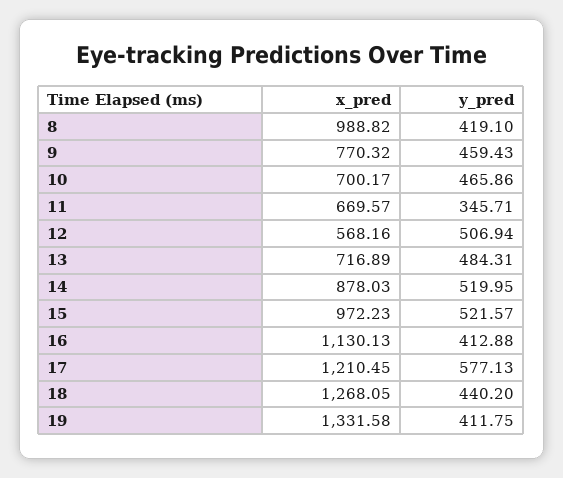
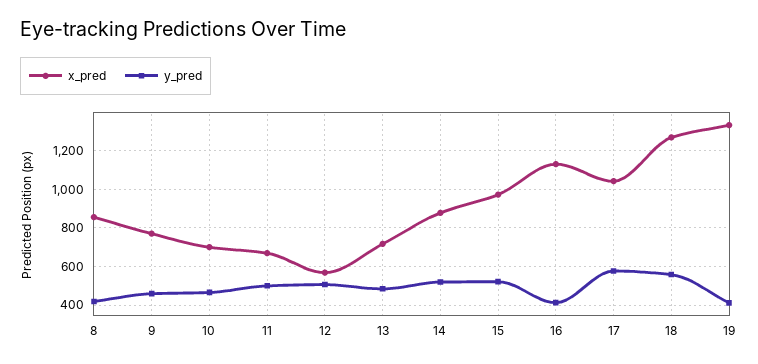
  {
    "x_pred": {
-     "8": 988.82,
+     "8": 850,
      "9": 770.32,
      "10": 700.17,
      "11": 669.57,
      "12": 568.16,
      "13": 716.89,
      "14": 878.03,
      "15": 972.23,
      "16": 1130.13,
-     "17": 1210.45,
+     "17": 1050,
      "18": 1268.05,
      "19": 1331.58
    },
    "y_pred": {
      "8": 419.1,
      "9": 459.43,
      "10": 465.86,
-     "11": 345.71,
+     "11": 500,
      "12": 506.94,
      "13": 484.31,
      "14": 519.95,
      "15": 521.57,
      "16": 412.88,
      "17": 577.13,
-     "18": 440.2,
+     "18": 550,
      "19": 411.75
    }
  }

